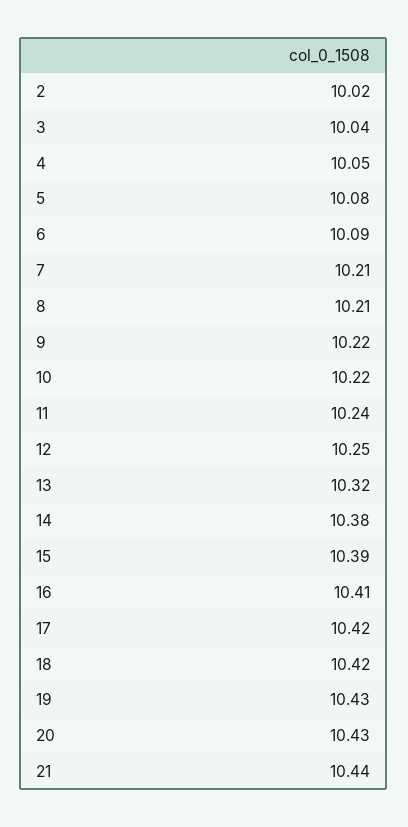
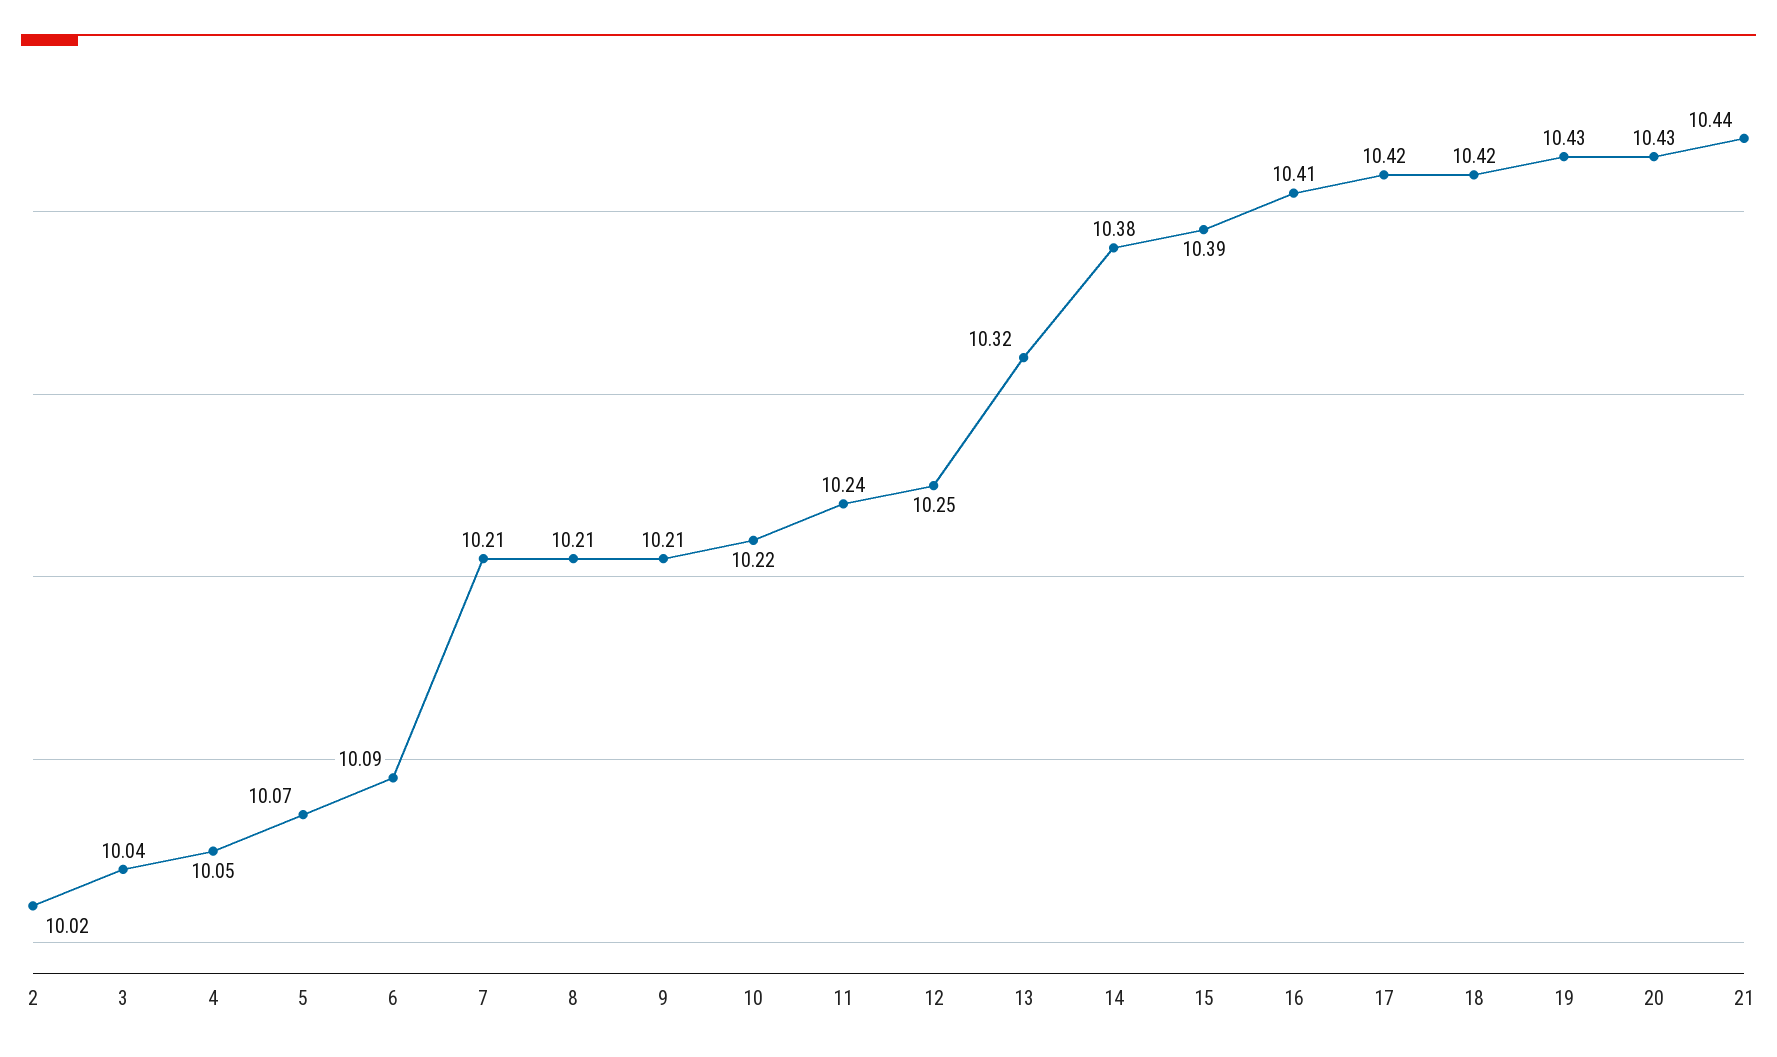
  {
    "2": 10.02,
    "3": 10.04,
    "4": 10.05,
-   "5": 10.08,
+   "5": 10.07,
    "6": 10.09,
    "7": 10.21,
    "8": 10.21,
-   "9": 10.22,
+   "9": 10.21,
    "10": 10.22,
    "11": 10.24,
    "12": 10.25,
    "13": 10.32,
    "14": 10.38,
    "15": 10.39,
    "16": 10.41,
    "17": 10.42,
    "18": 10.42,
    "19": 10.43,
    "20": 10.43,
    "21": 10.44
  }

